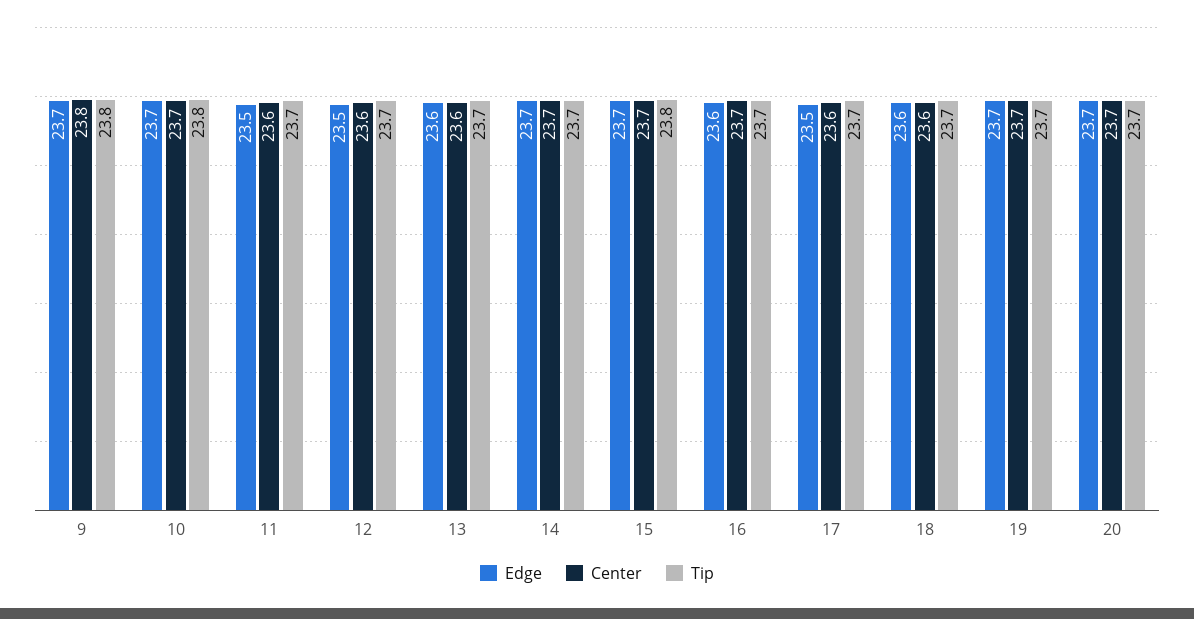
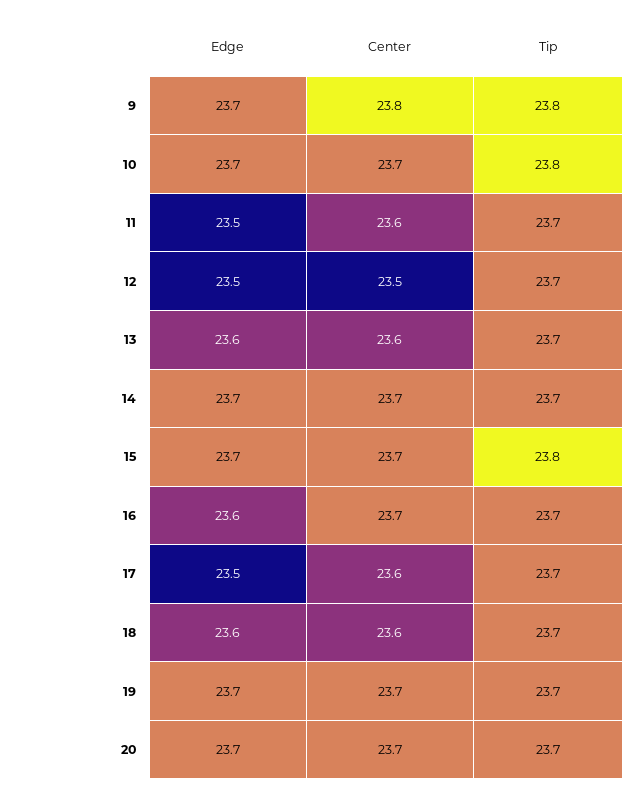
  {
    "Edge": {
      "9": 23.7,
      "10": 23.7,
      "11": 23.5,
      "12": 23.5,
      "13": 23.6,
      "14": 23.7,
      "15": 23.7,
      "16": 23.6,
      "17": 23.5,
      "18": 23.6,
      "19": 23.7,
      "20": 23.7
    },
    "Center": {
      "9": 23.8,
      "10": 23.7,
      "11": 23.6,
-     "12": 23.6,
+     "12": 23.5,
      "13": 23.6,
      "14": 23.7,
      "15": 23.7,
      "16": 23.7,
      "17": 23.6,
      "18": 23.6,
      "19": 23.7,
      "20": 23.7
    },
    "Tip": {
      "9": 23.8,
      "10": 23.8,
      "11": 23.7,
      "12": 23.7,
      "13": 23.7,
      "14": 23.7,
      "15": 23.8,
      "16": 23.7,
      "17": 23.7,
      "18": 23.7,
      "19": 23.7,
      "20": 23.7
    }
  }

